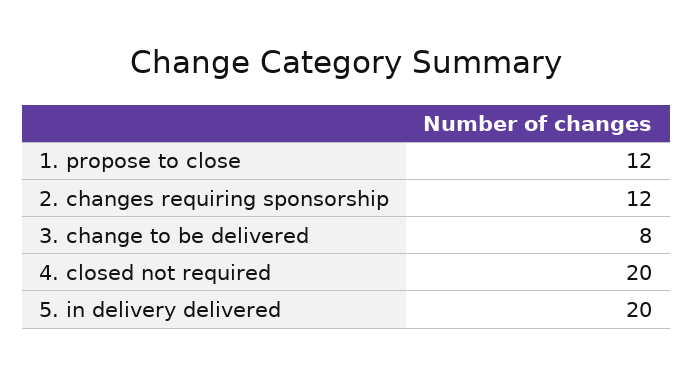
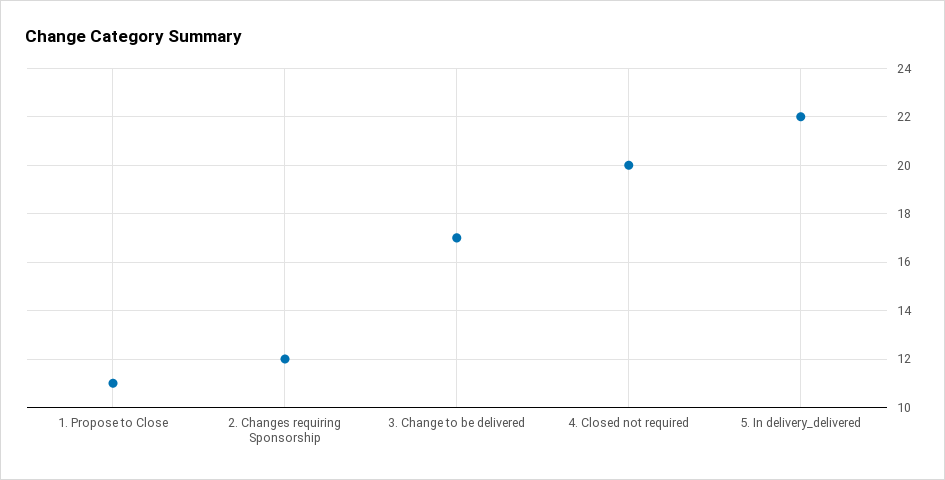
  {
-   "1. propose to close": 12,
+   "1. propose to close": 11,
    "2. changes requiring sponsorship": 12,
-   "3. change to be delivered": 8,
+   "3. change to be delivered": 17,
    "4. closed not required": 20,
-   "5. in delivery delivered": 20
+   "5. in delivery delivered": 22
  }

